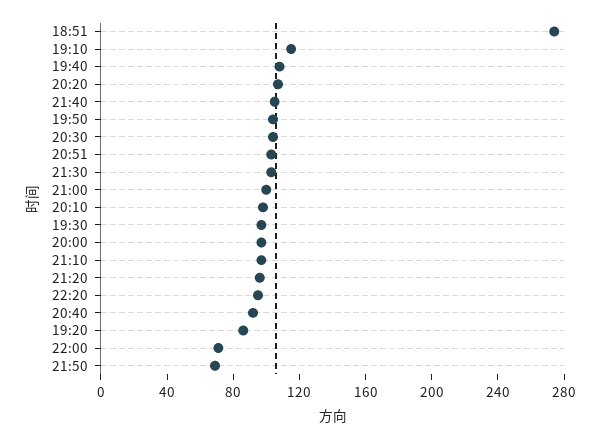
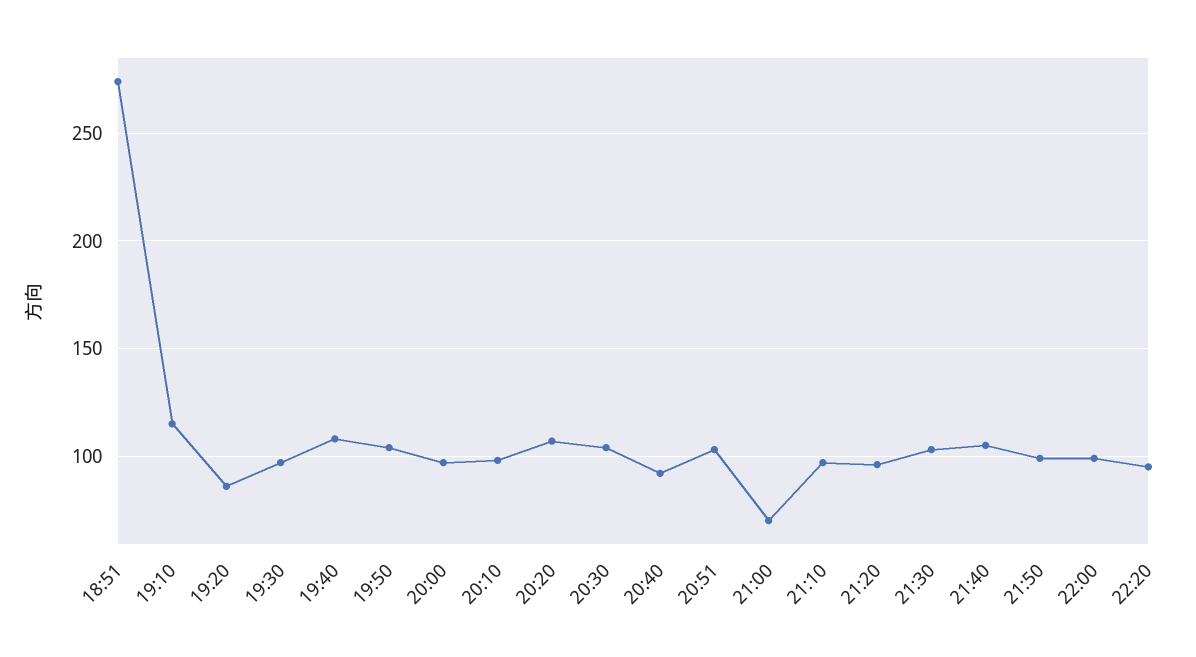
  {
    "18:51": 275,
    "19:10": 115,
    "19:40": 110,
    "20:20": 105,
    "21:40": 105,
    "19:50": 105,
    "20:30": 105,
    "20:51": 105,
    "21:30": 105,
-   "21:00": 100,
+   "21:00": 70,
    "20:10": 100,
    "19:30": 95,
    "20:00": 95,
    "21:10": 95,
    "21:20": 95,
    "22:20": 95,
    "20:40": 90,
    "19:20": 85,
-   "22:00": 70,
+   "22:00": 100,
-   "21:50": 70
+   "21:50": 100
  }

